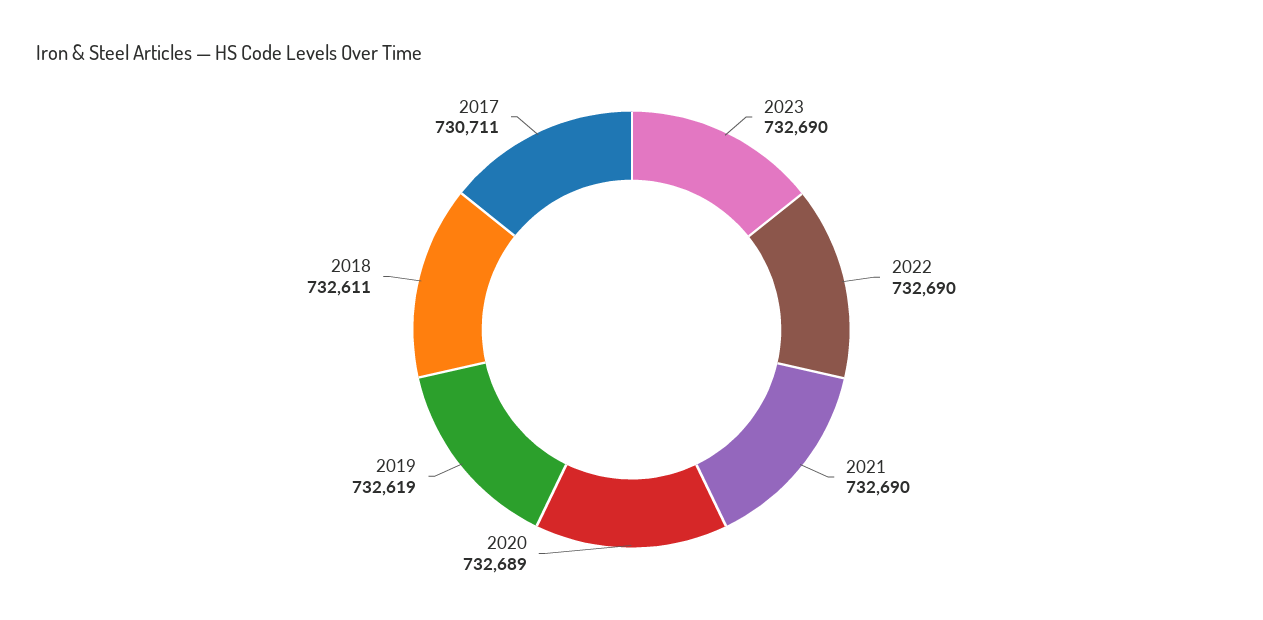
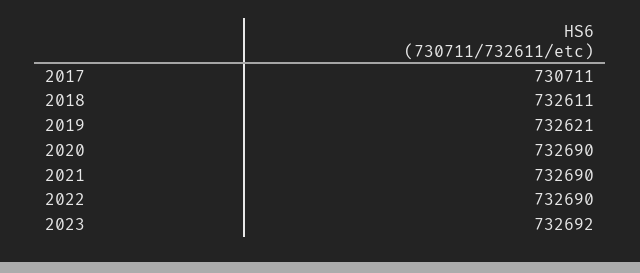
  {
-   "2023": 732690,
+   "2023": 732692,
    "2022": 732690,
    "2021": 732690,
-   "2020": 732689,
+   "2020": 732690,
-   "2019": 732619,
+   "2019": 732621,
    "2018": 732611,
    "2017": 730711
  }

